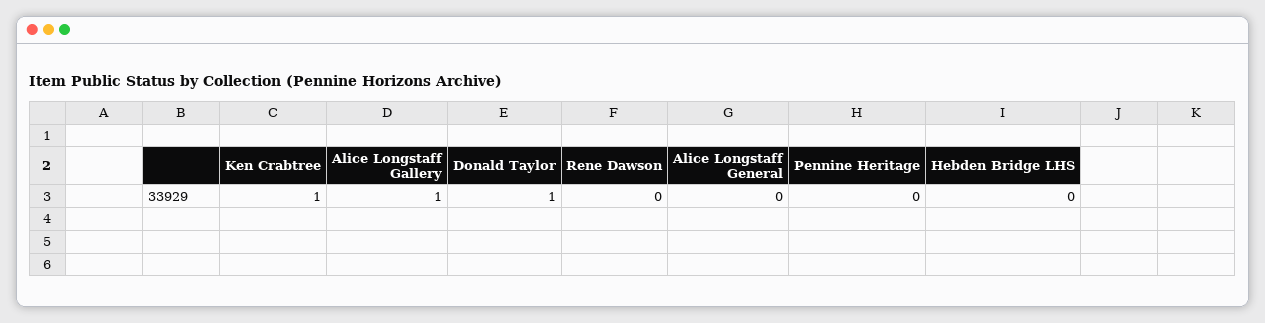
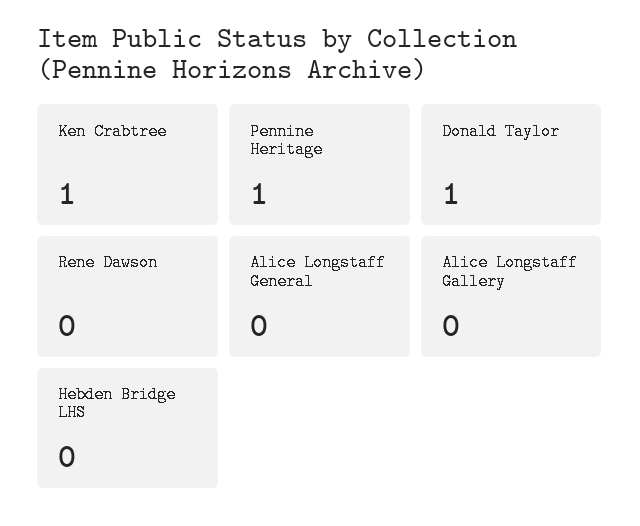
  {
    "Ken Crabtree": 1,
-   "Alice Longstaff Gallery": 1,
+   "Alice Longstaff Gallery": 0,
    "Donald Taylor": 1,
    "Rene Dawson": 0,
    "Alice Longstaff General": 0,
-   "Pennine Heritage": 0,
+   "Pennine Heritage": 1,
    "Hebden Bridge LHS": 0
  }

